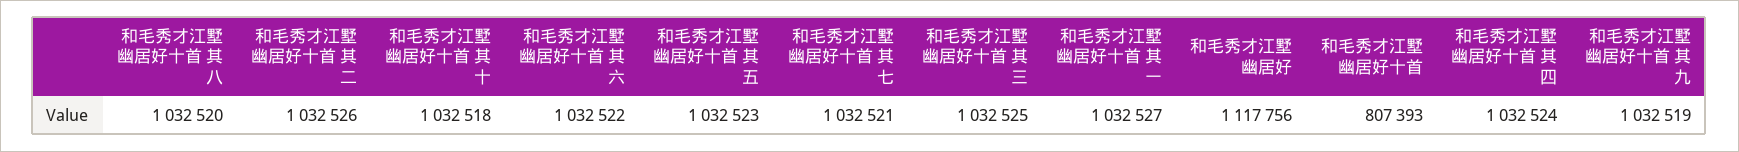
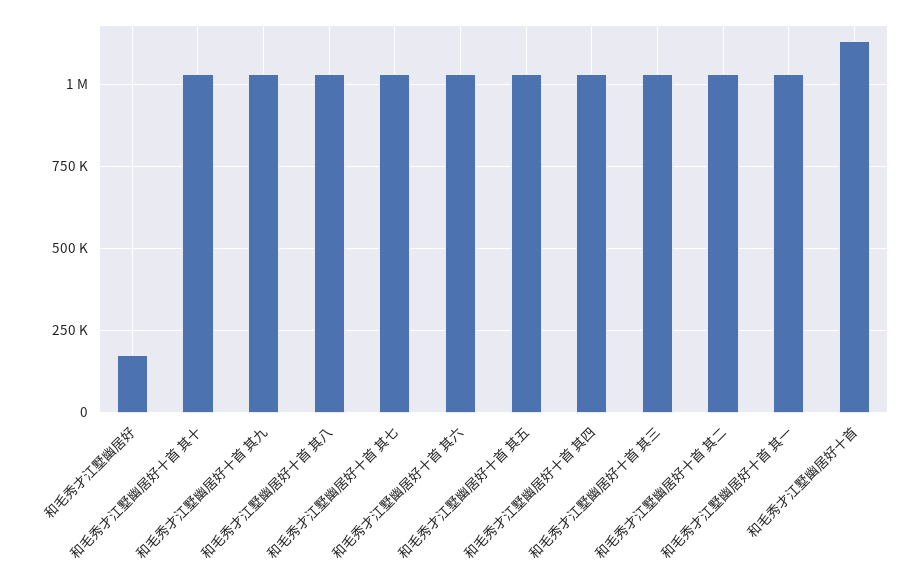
  {
    "和毛秀才江墅幽居好十首 其八": 1032520,
    "和毛秀才江墅幽居好十首 其二": 1032526,
    "和毛秀才江墅幽居好十首 其十": 1032518,
    "和毛秀才江墅幽居好十首 其六": 1032522,
    "和毛秀才江墅幽居好十首 其五": 1032523,
    "和毛秀才江墅幽居好十首 其七": 1032521,
    "和毛秀才江墅幽居好十首 其三": 1032525,
    "和毛秀才江墅幽居好十首 其一": 1032527,
-   "和毛秀才江墅幽居好": 1117756,
+   "和毛秀才江墅幽居好": 175000,
-   "和毛秀才江墅幽居好十首": 807393,
+   "和毛秀才江墅幽居好十首": 1125000,
    "和毛秀才江墅幽居好十首 其四": 1032524,
    "和毛秀才江墅幽居好十首 其九": 1032519
  }

